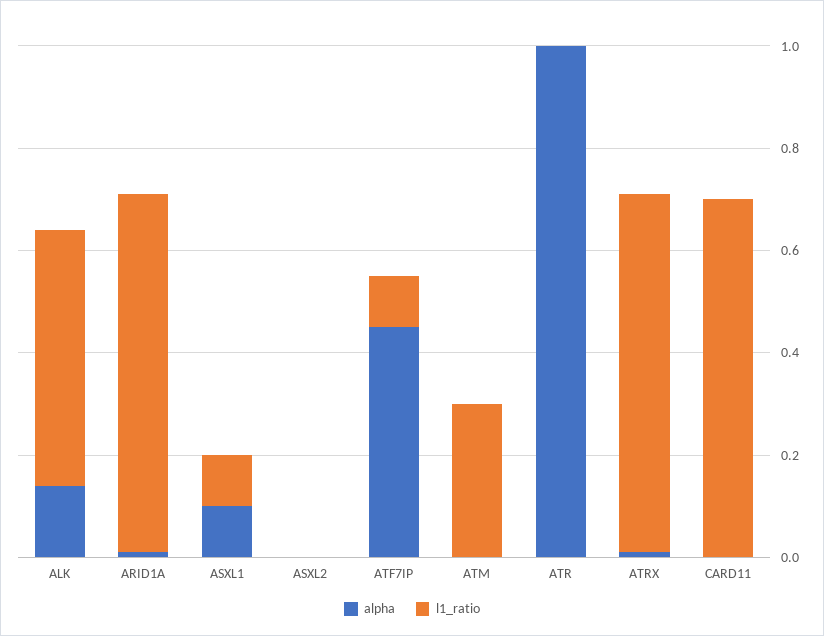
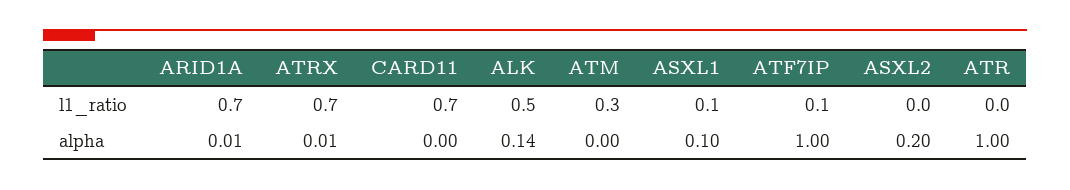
  {
    "alpha": {
      "ALK": 0.14,
      "ARID1A": 0.01,
      "ASXL1": 0.1,
-     "ASXL2": 0,
+     "ASXL2": 0.2,
-     "ATF7IP": 0.45,
+     "ATF7IP": 1,
      "ATM": 0,
      "ATR": 1,
      "ATRX": 0.01,
      "CARD11": 0
    },
    "l1_ratio": {
      "ALK": 0.5,
      "ARID1A": 0.7,
      "ASXL1": 0.1,
      "ASXL2": 0,
      "ATF7IP": 0.1,
      "ATM": 0.3,
      "ATR": 0,
      "ATRX": 0.7,
      "CARD11": 0.7
    }
  }

